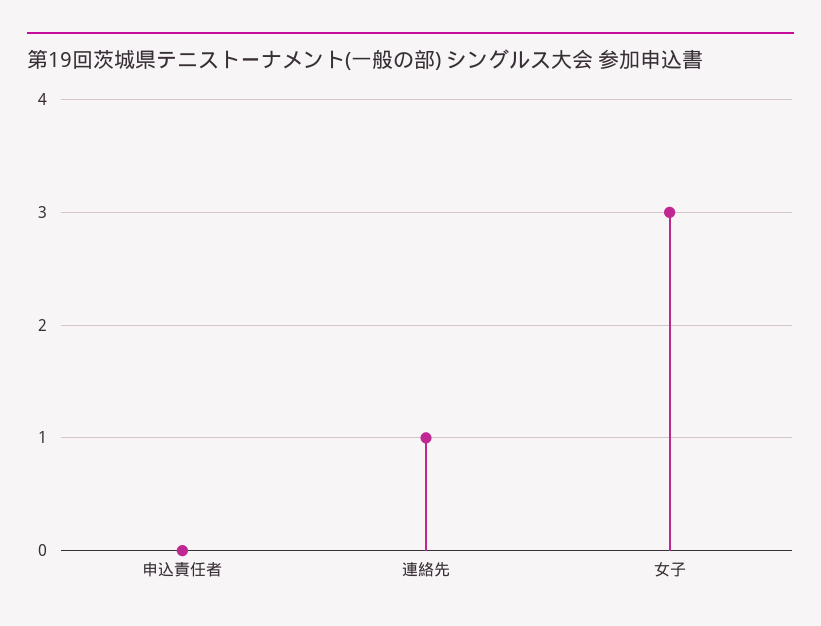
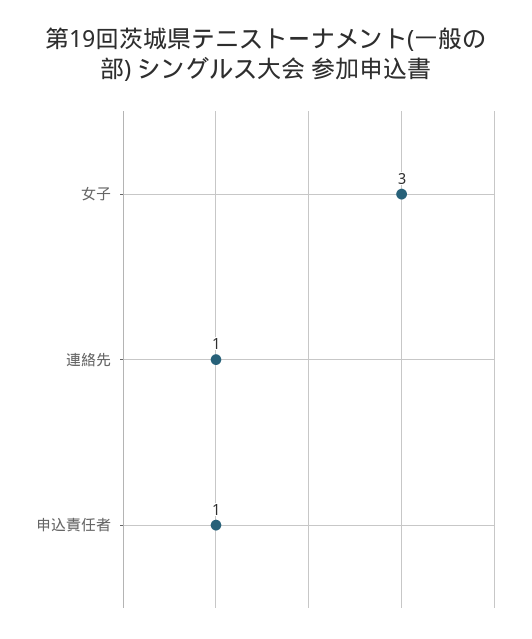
  {
-   "申込責任者": 0,
+   "申込責任者": 1,
    "連絡先": 1,
    "女子": 3
  }

